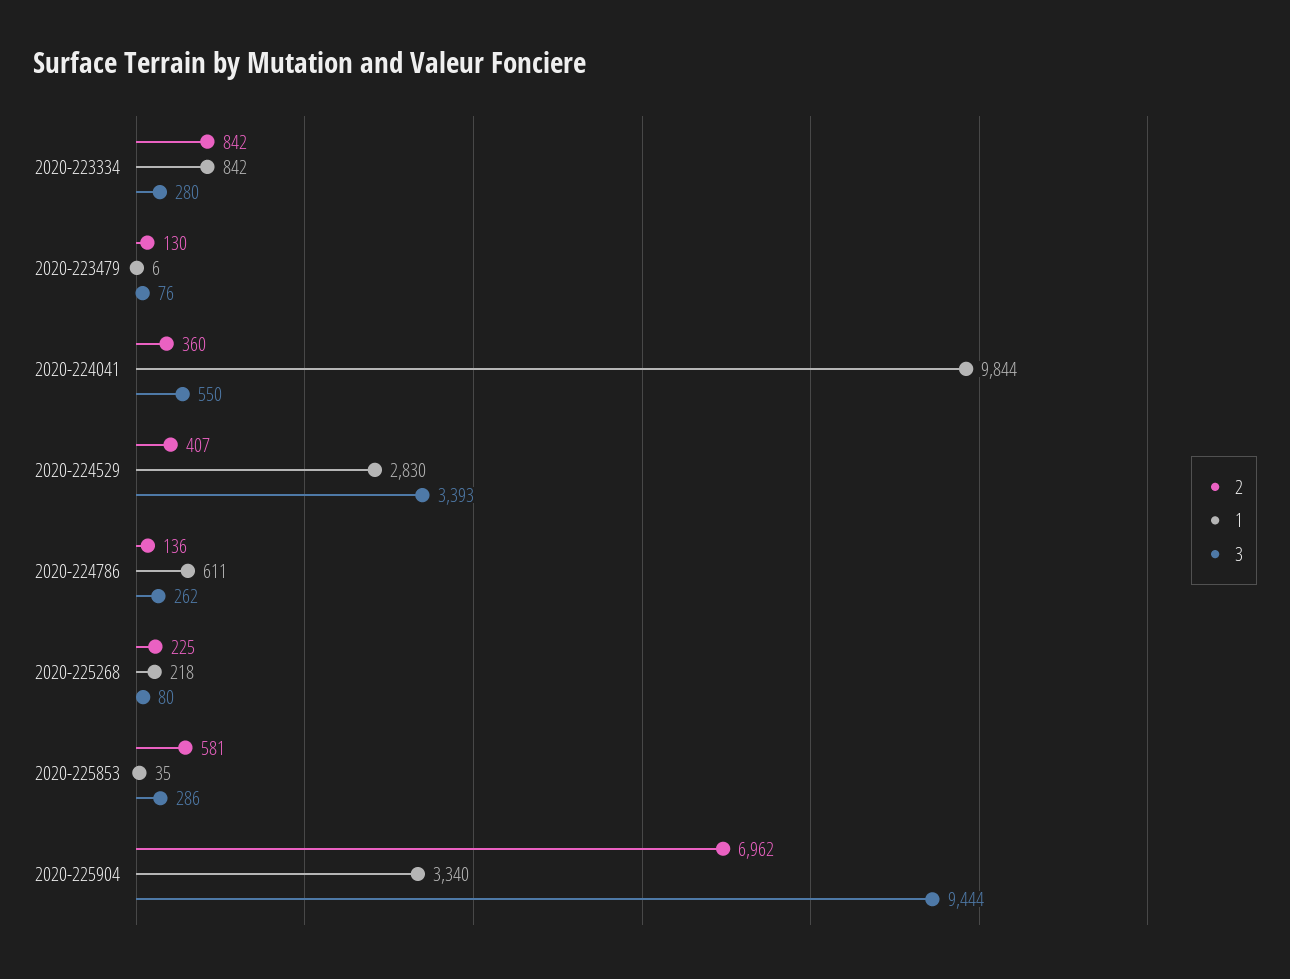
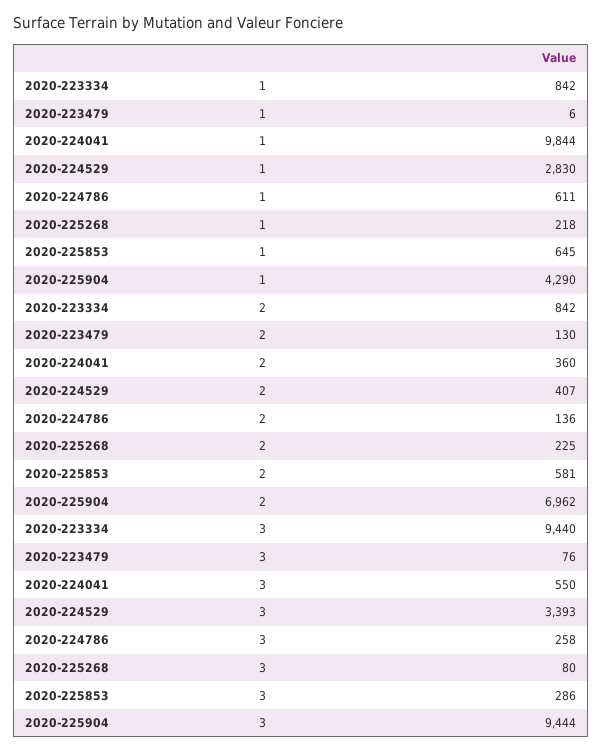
  {
    "2": {
      "2020-223334": 842,
      "2020-223479": 130,
      "2020-224041": 360,
      "2020-224529": 407,
      "2020-224786": 136,
      "2020-225268": 225,
      "2020-225853": 581,
      "2020-225904": 6962
    },
    "1": {
      "2020-223334": 842,
      "2020-223479": 6,
      "2020-224041": 9844,
      "2020-224529": 2830,
      "2020-224786": 611,
      "2020-225268": 218,
-     "2020-225853": 35,
+     "2020-225853": 645,
-     "2020-225904": 3340
+     "2020-225904": 4290
    },
    "3": {
-     "2020-223334": 280,
+     "2020-223334": 9440,
      "2020-223479": 76,
      "2020-224041": 550,
      "2020-224529": 3393,
-     "2020-224786": 262,
+     "2020-224786": 258,
      "2020-225268": 80,
      "2020-225853": 286,
      "2020-225904": 9444
    }
  }

